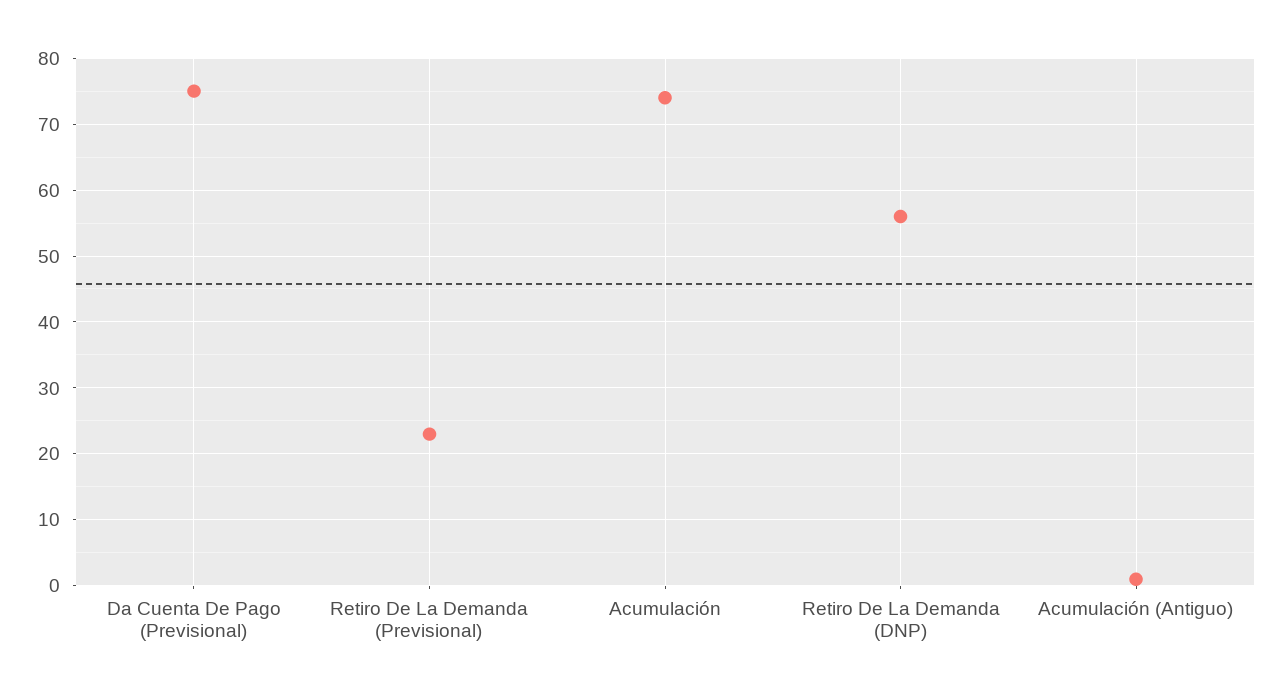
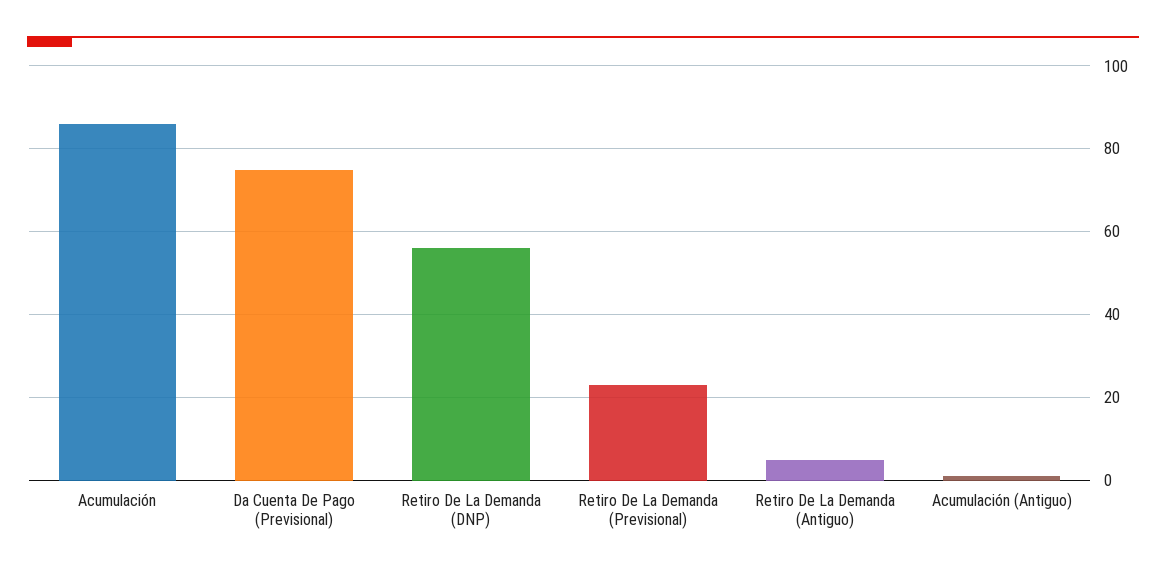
  {
    "Da Cuenta De Pago (Previsional)": 75,
    "Retiro De La Demanda (Previsional)": 23,
-   "Acumulación": 74,
+   "Acumulación": 85,
    "Retiro De La Demanda (DNP)": 56,
-   "Acumulación (Antiguo)": 1
+   "Acumulación (Antiguo)": 1,
+   "Retiro De La Demanda (Antiguo)": 5
  }

